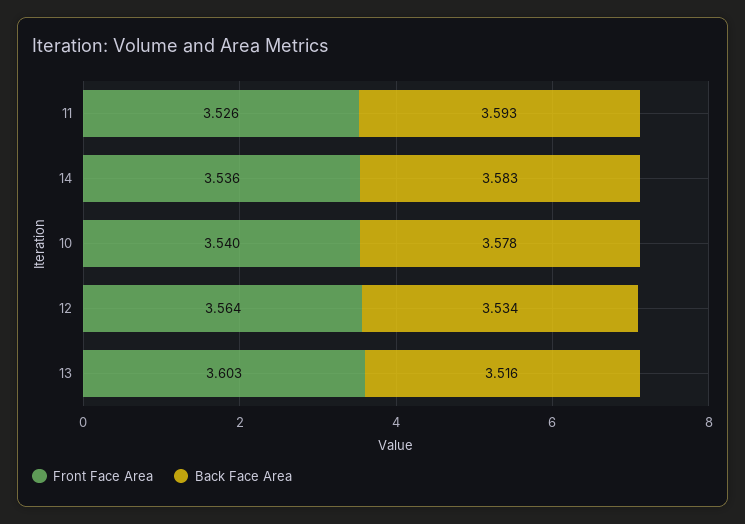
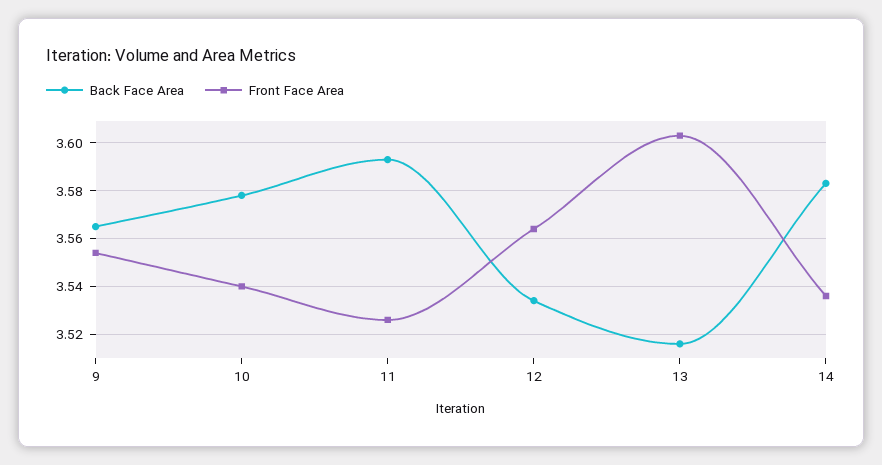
  {
    "Front Face Area": {
      "11": 3.526,
      "14": 3.536,
      "10": 3.54,
      "12": 3.564,
-     "13": 3.603
+     "13": 3.603,
+     "9": 3.555
    },
    "Back Face Area": {
      "11": 3.593,
      "14": 3.583,
      "10": 3.578,
      "12": 3.534,
-     "13": 3.516
+     "13": 3.516,
+     "9": 3.565
    }
  }

